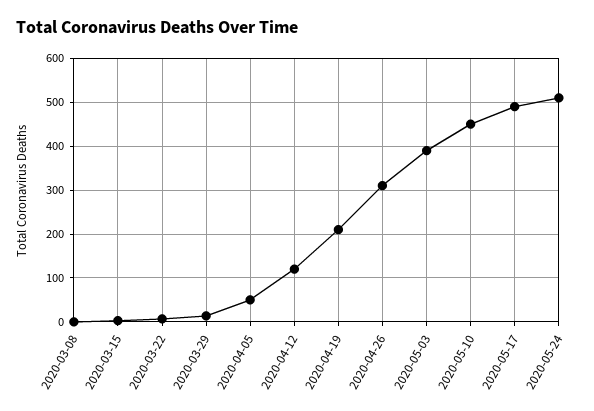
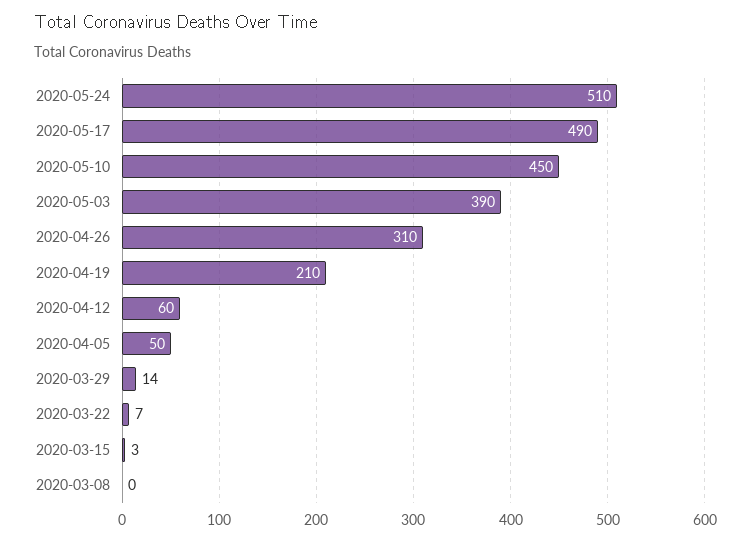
  {
    "2020-03-08": 0,
    "2020-03-15": 3,
    "2020-03-22": 7,
    "2020-03-29": 14,
    "2020-04-05": 50,
-   "2020-04-12": 120,
+   "2020-04-12": 60,
    "2020-04-19": 210,
    "2020-04-26": 310,
    "2020-05-03": 390,
    "2020-05-10": 450,
    "2020-05-17": 490,
    "2020-05-24": 510
  }

